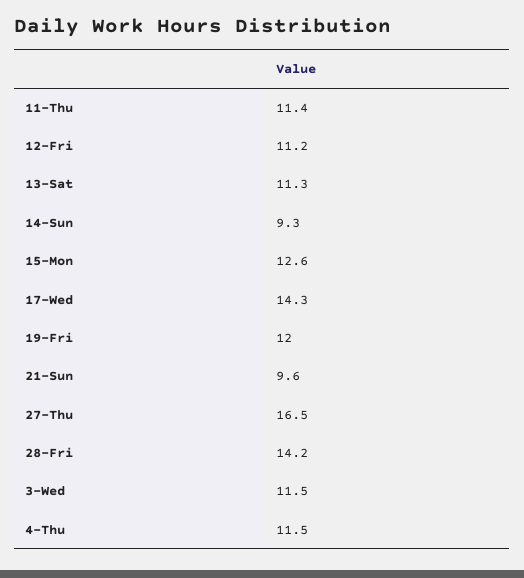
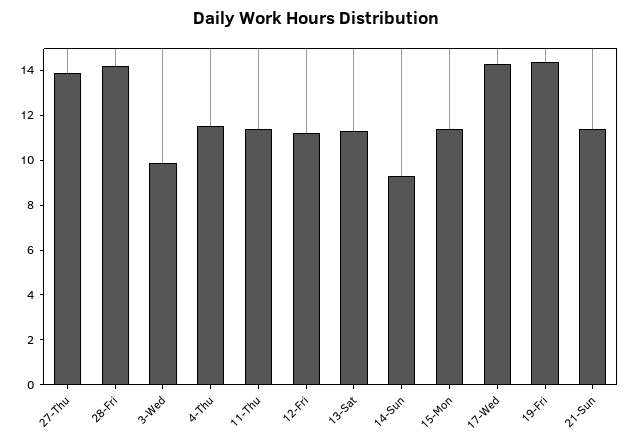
  {
    "11-Thu": 11.4,
    "12-Fri": 11.2,
    "13-Sat": 11.3,
    "14-Sun": 9.3,
-   "15-Mon": 12.6,
+   "15-Mon": 11.5,
    "17-Wed": 14.3,
-   "19-Fri": 12,
+   "19-Fri": 14.5,
-   "21-Sun": 9.6,
+   "21-Sun": 11.5,
-   "27-Thu": 16.5,
+   "27-Thu": 14,
    "28-Fri": 14.2,
-   "3-Wed": 11.5,
+   "3-Wed": 10,
    "4-Thu": 11.5
  }

